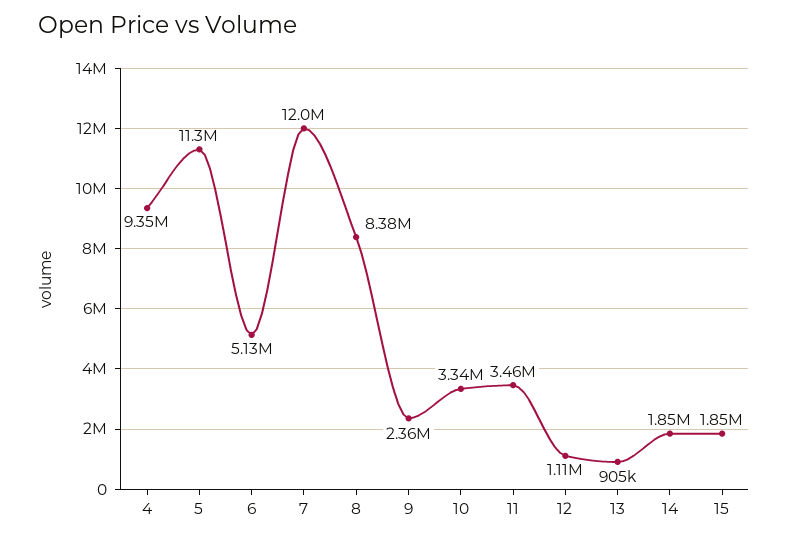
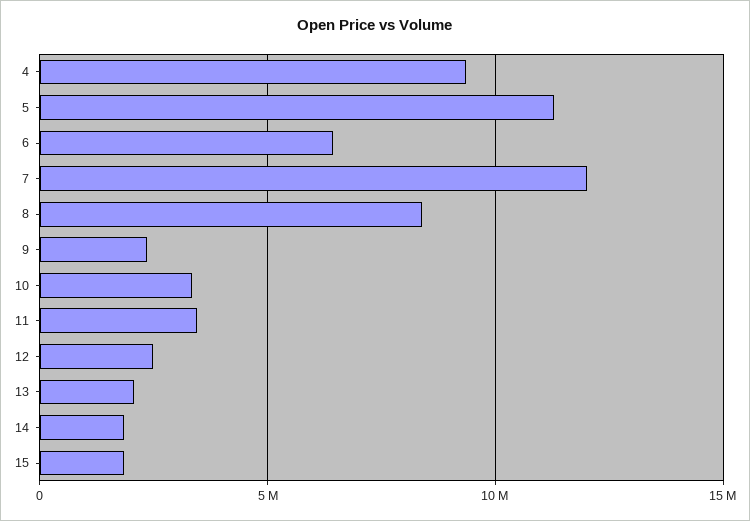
  {
    "4": 9350000,
    "5": 11300000,
-   "6": 5130000,
+   "6": 6500000,
    "7": 12000000,
    "8": 8380000,
    "9": 2360000,
    "10": 3340000,
    "11": 3460000,
-   "12": 1110000,
+   "12": 2500000,
-   "13": 905000,
+   "13": 2000000,
    "14": 1850000,
    "15": 1850000
  }

